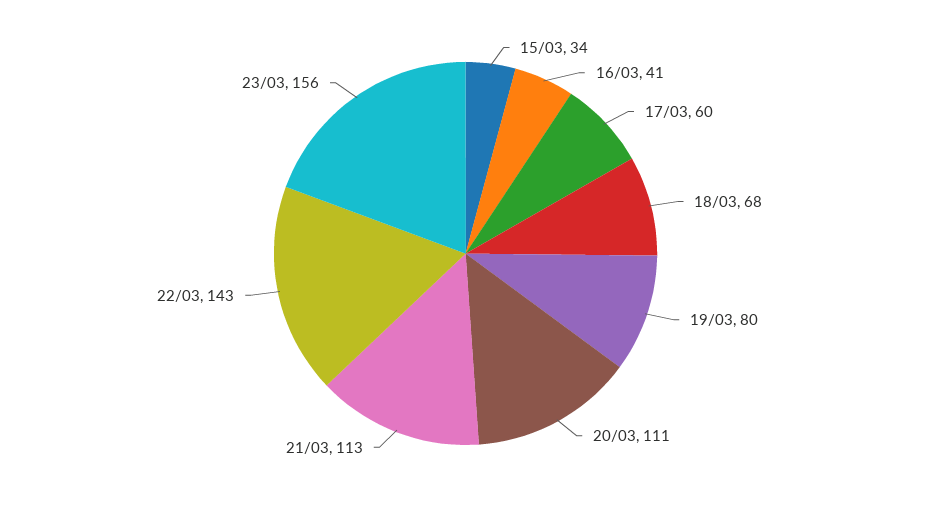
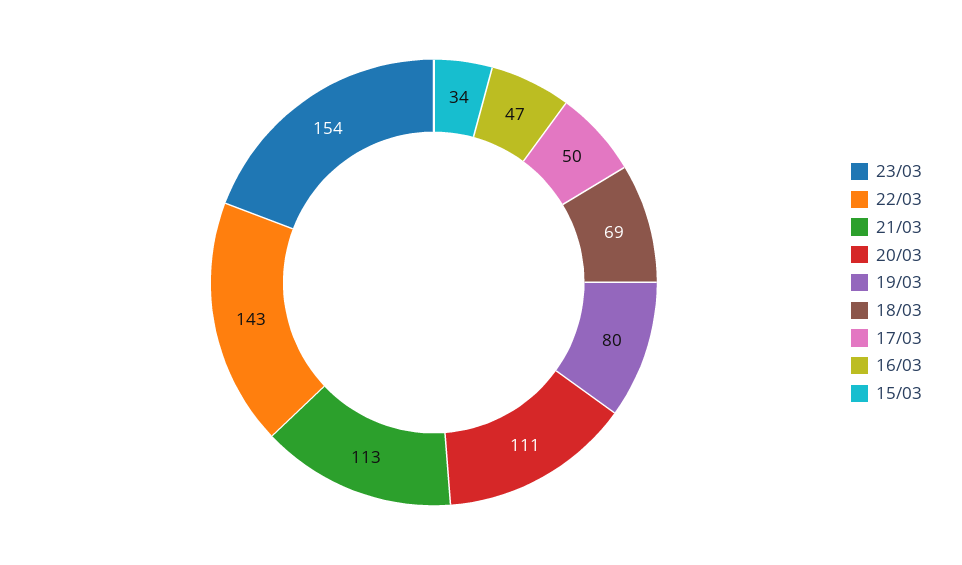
  {
    "15/03": 34,
-   "16/03": 41,
+   "16/03": 47,
-   "17/03": 60,
+   "17/03": 50,
-   "18/03": 68,
+   "18/03": 69,
    "19/03": 80,
    "20/03": 111,
    "21/03": 113,
    "22/03": 143,
-   "23/03": 156
+   "23/03": 154
  }

